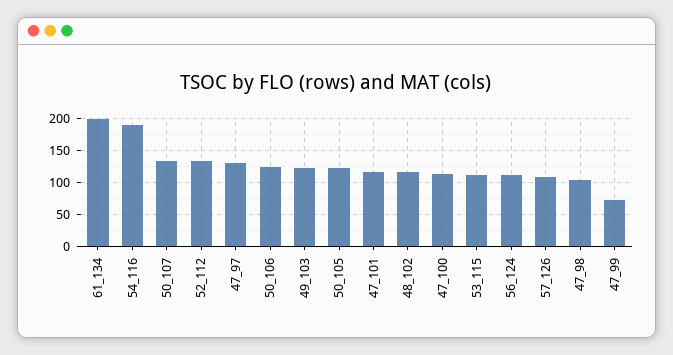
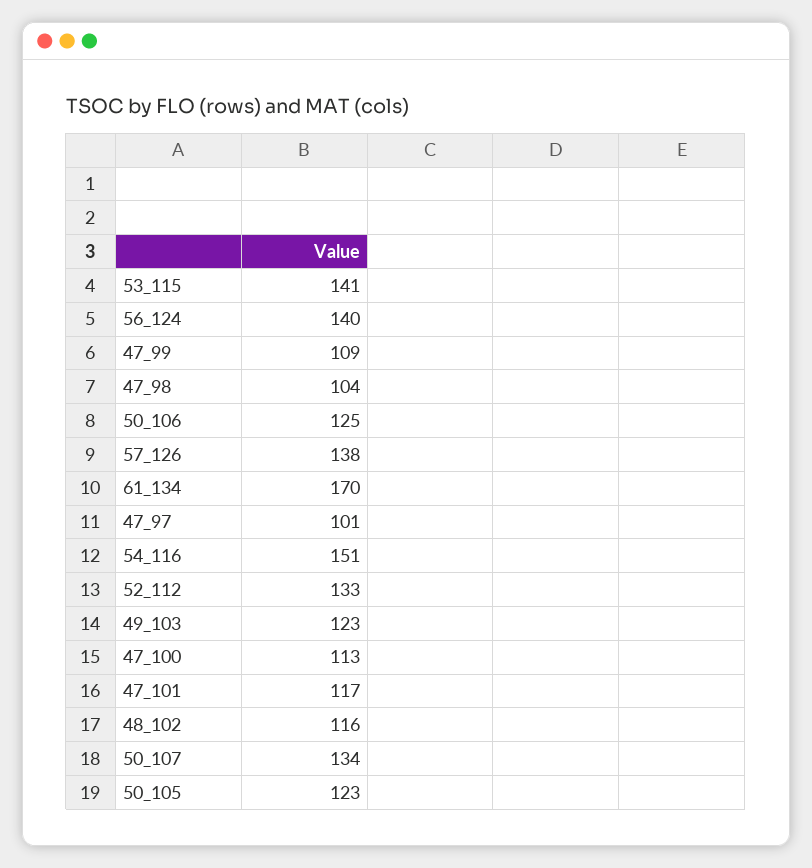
  {
-   "61_134": 200,
+   "61_134": 170,
-   "54_116": 190,
+   "54_116": 151,
    "50_107": 134,
    "52_112": 133,
-   "47_97": 130,
+   "47_97": 101,
    "50_106": 125,
    "49_103": 123,
    "50_105": 123,
    "47_101": 117,
    "48_102": 116,
    "47_100": 113,
-   "53_115": 110,
+   "53_115": 141,
-   "56_124": 110,
+   "56_124": 140,
-   "57_126": 110,
+   "57_126": 138,
    "47_98": 104,
-   "47_99": 70
+   "47_99": 109
  }

